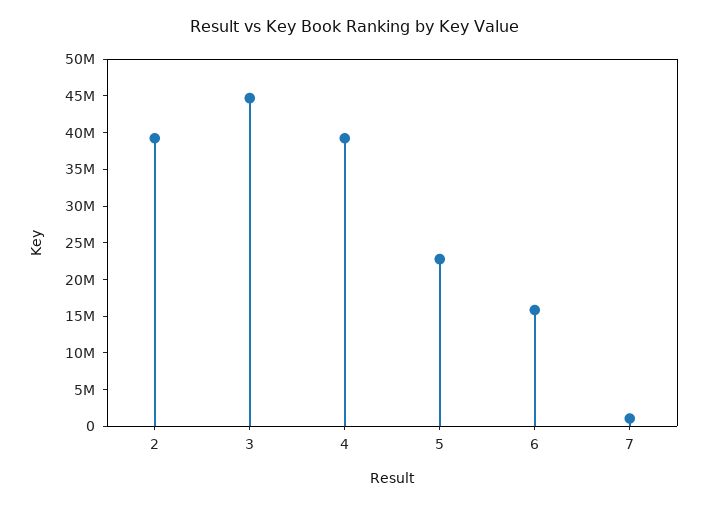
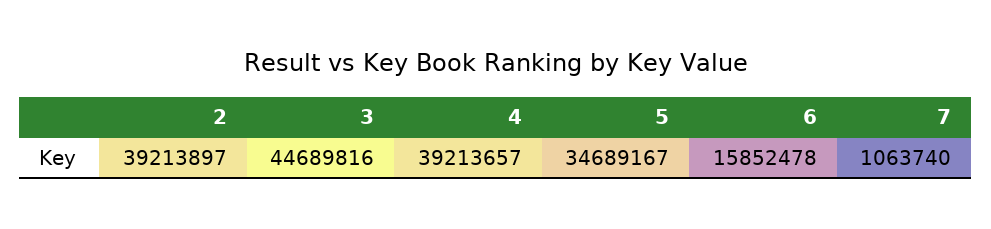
  {
    "2": 39213897,
    "3": 44689816,
    "4": 39213657,
-   "5": 22500000,
+   "5": 34689167,
    "6": 15852478,
    "7": 1063740
  }

